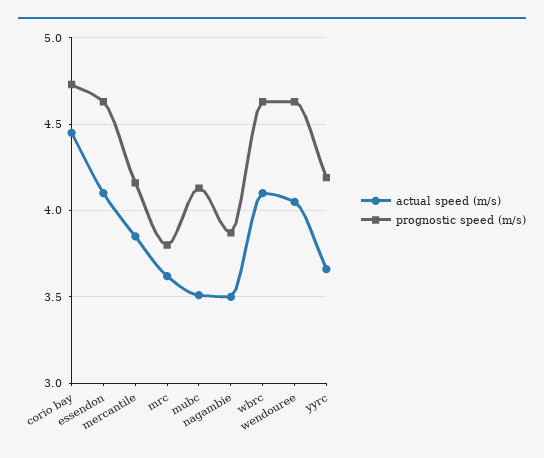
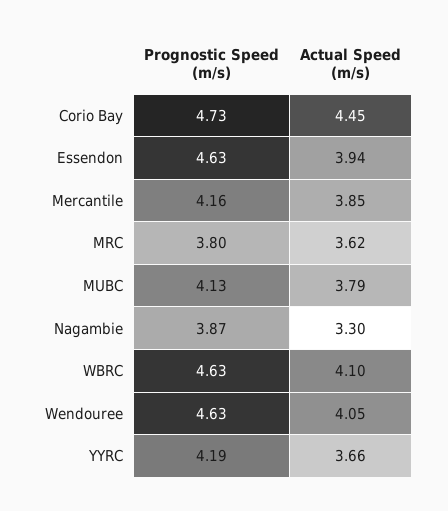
  {
    "actual speed (m/s)": {
      "corio bay": 4.45,
-     "essendon": 4.1,
+     "essendon": 3.94,
      "mercantile": 3.85,
      "mrc": 3.62,
-     "mubc": 3.5,
+     "mubc": 3.79,
-     "nagambie": 3.5,
+     "nagambie": 3.3,
      "wbrc": 4.1,
      "wendouree": 4.05,
      "yyrc": 3.66
    },
    "prognostic speed (m/s)": {
      "corio bay": 4.73,
      "essendon": 4.63,
      "mercantile": 4.16,
      "mrc": 3.8,
      "mubc": 4.13,
      "nagambie": 3.87,
      "wbrc": 4.63,
      "wendouree": 4.63,
      "yyrc": 4.19
    }
  }

